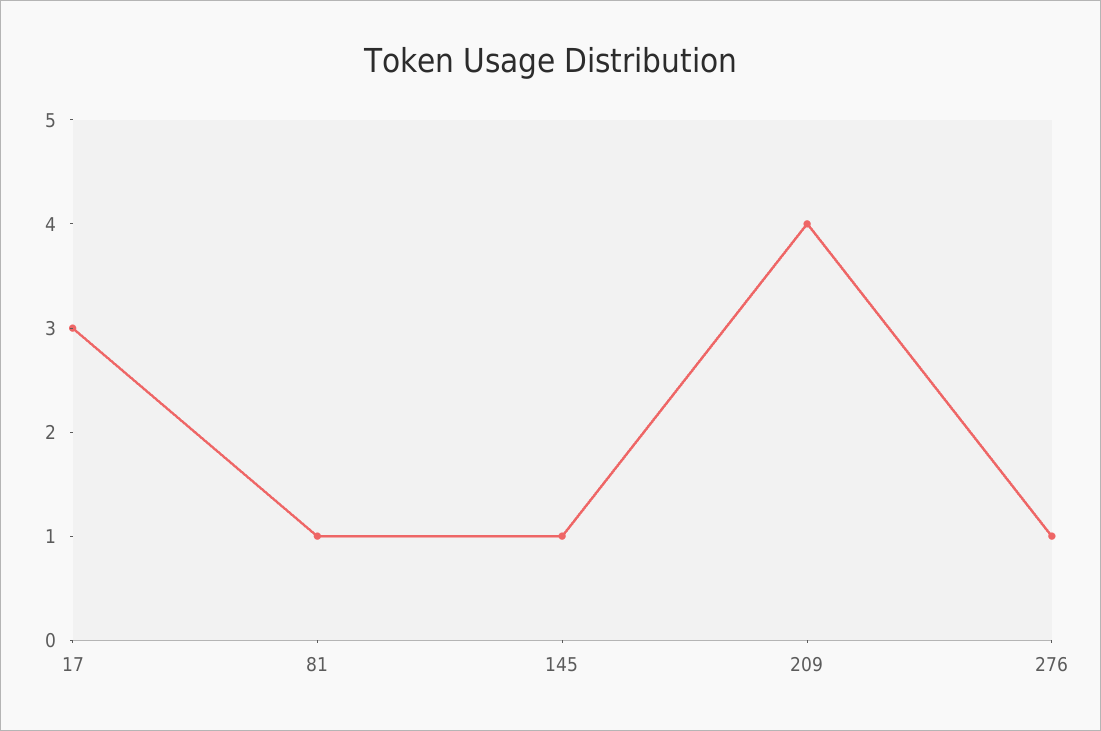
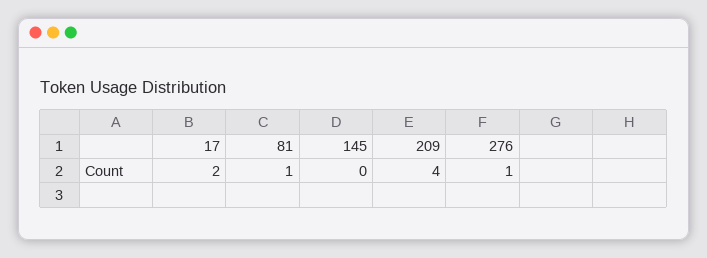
  {
-   "17": 3,
+   "17": 2,
    "81": 1,
-   "145": 1,
+   "145": 0,
    "209": 4,
    "276": 1
  }

